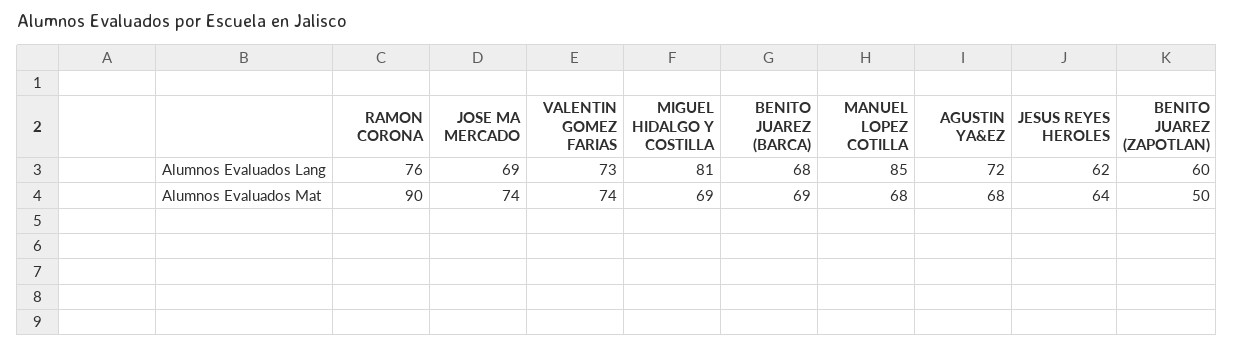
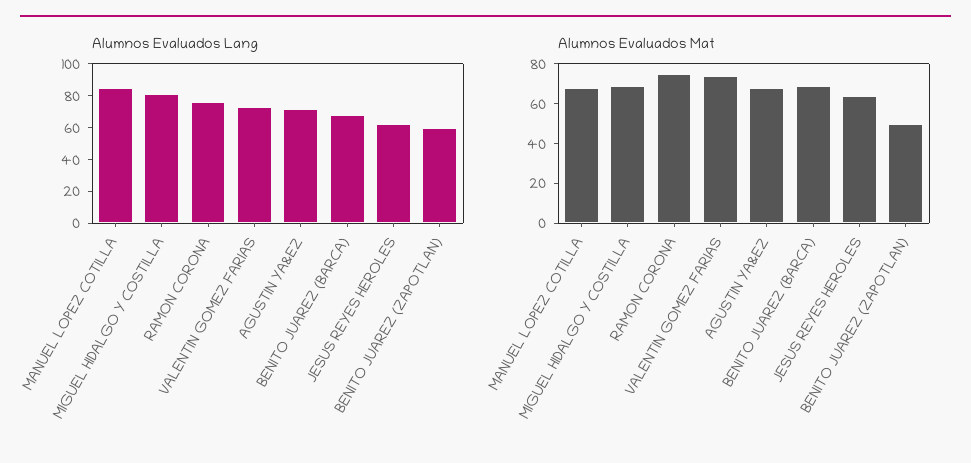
  {
    "Alumnos Evaluados Lang": {
      "RAMON CORONA": 76,
-     "JOSE MA MERCADO": 69,
      "VALENTIN GOMEZ FARIAS": 73,
      "MIGUEL HIDALGO Y COSTILLA": 81,
      "BENITO JUAREZ (BARCA)": 68,
      "MANUEL LOPEZ COTILLA": 85,
      "AGUSTIN YA&EZ": 72,
      "JESUS REYES HEROLES": 62,
      "BENITO JUAREZ (ZAPOTLAN)": 60
    },
    "Alumnos Evaluados Mat": {
-     "RAMON CORONA": 90,
+     "RAMON CORONA": 75,
-     "JOSE MA MERCADO": 74,
      "VALENTIN GOMEZ FARIAS": 74,
      "MIGUEL HIDALGO Y COSTILLA": 69,
      "BENITO JUAREZ (BARCA)": 69,
      "MANUEL LOPEZ COTILLA": 68,
      "AGUSTIN YA&EZ": 68,
      "JESUS REYES HEROLES": 64,
      "BENITO JUAREZ (ZAPOTLAN)": 50
    }
  }

